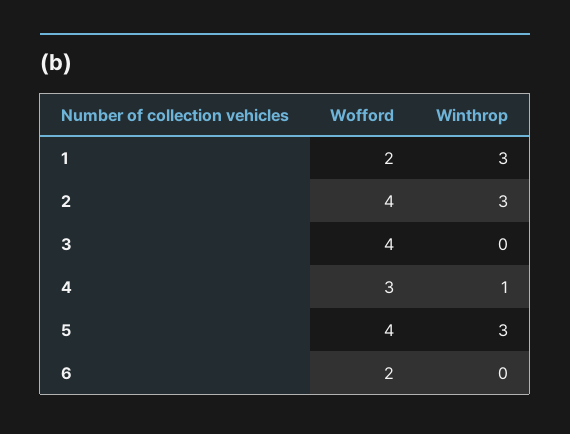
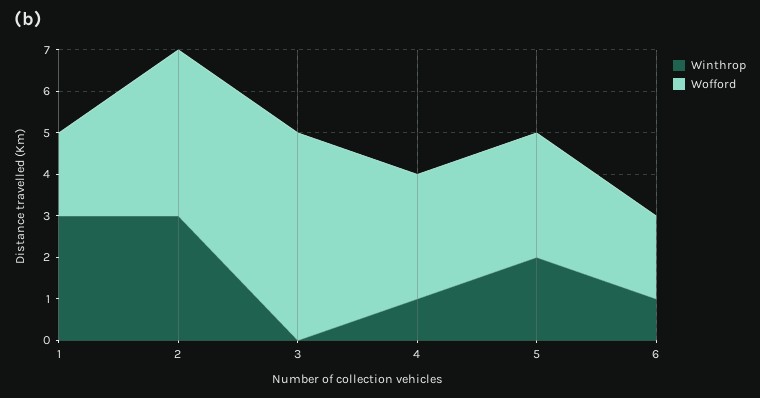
  {
    "Wofford": {
      "1": 2,
      "2": 4,
-     "3": 4,
+     "3": 5,
      "4": 3,
-     "5": 4,
+     "5": 3,
      "6": 2
    },
    "Winthrop": {
      "1": 3,
      "2": 3,
      "3": 0,
      "4": 1,
-     "5": 3,
+     "5": 2,
-     "6": 0
+     "6": 1
    }
  }

